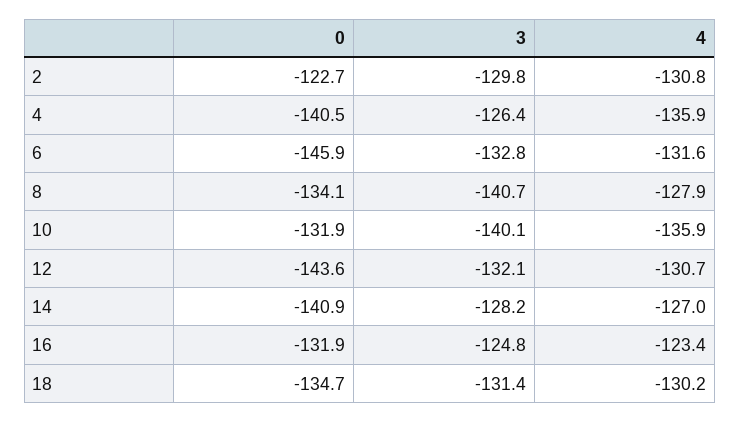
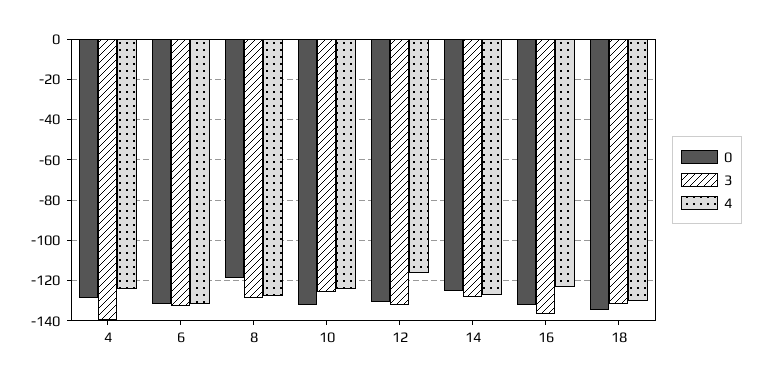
  {
    "0": {
-     "2": -122.7,
-     "4": -140.5,
+     "4": -130,
-     "6": -145.9,
+     "6": -130,
-     "8": -134.1,
+     "8": -120,
      "10": -131.9,
-     "12": -143.6,
+     "12": -130,
-     "14": -140.9,
+     "14": -125,
      "16": -131.9,
      "18": -134.7
    },
    "3": {
-     "2": -129.8,
-     "4": -126.4,
+     "4": -140,
      "6": -132.8,
-     "8": -140.7,
+     "8": -130,
-     "10": -140.1,
+     "10": -125,
      "12": -132.1,
      "14": -128.2,
-     "16": -124.8,
+     "16": -135,
      "18": -131.4
    },
    "4": {
-     "2": -130.8,
-     "4": -135.9,
+     "4": -125,
      "6": -131.6,
      "8": -127.9,
-     "10": -135.9,
+     "10": -125,
-     "12": -130.7,
+     "12": -115,
      "14": -127,
      "16": -123.4,
      "18": -130.2
    }
  }

